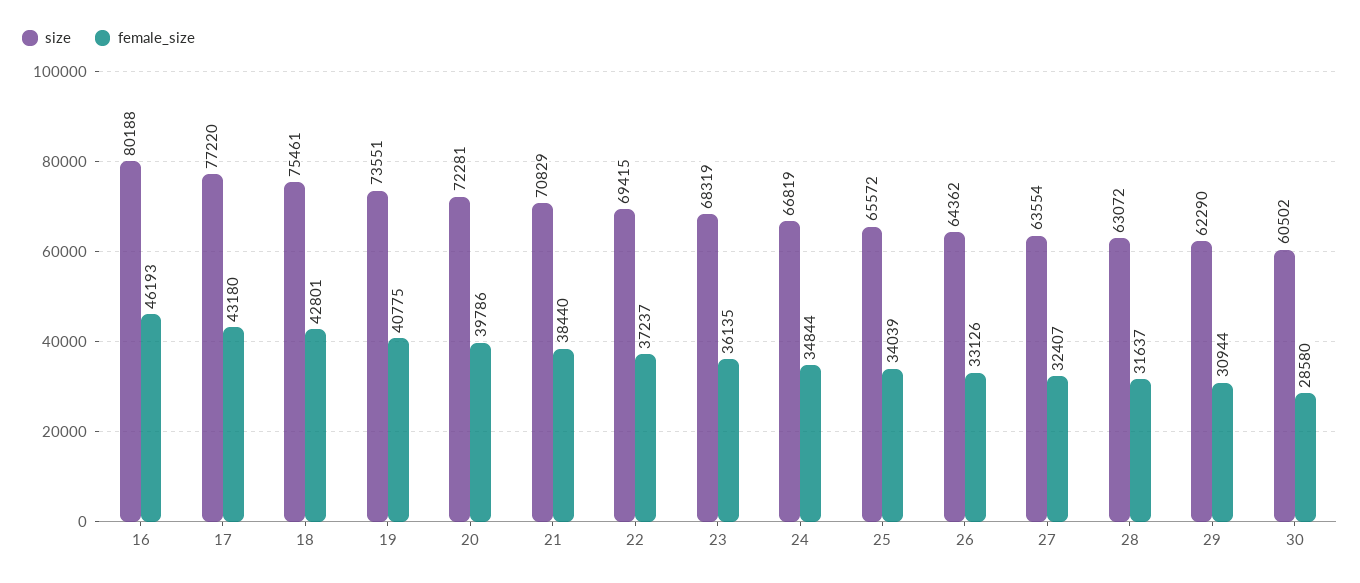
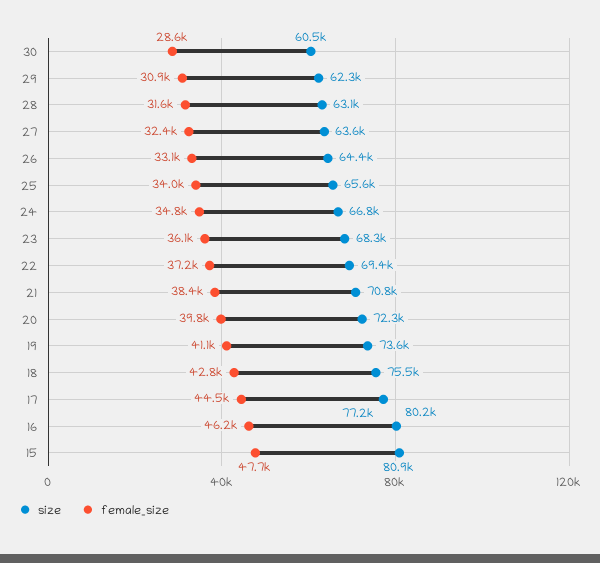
  {
    "size": {
      "16": 80188,
      "17": 77220,
      "18": 75461,
      "19": 73551,
      "20": 72281,
      "21": 70829,
      "22": 69415,
      "23": 68319,
      "24": 66819,
      "25": 65572,
      "26": 64362,
      "27": 63554,
      "28": 63072,
      "29": 62290,
-     "30": 60502
+     "30": 60502,
+     "15": 80900
    },
    "female_size": {
      "16": 46193,
-     "17": 43180,
+     "17": 44500,
      "18": 42801,
-     "19": 40775,
+     "19": 41100,
      "20": 39786,
      "21": 38440,
      "22": 37237,
      "23": 36135,
      "24": 34844,
      "25": 34039,
      "26": 33126,
      "27": 32407,
      "28": 31637,
      "29": 30944,
-     "30": 28580
+     "30": 28580,
+     "15": 47700
    }
  }

